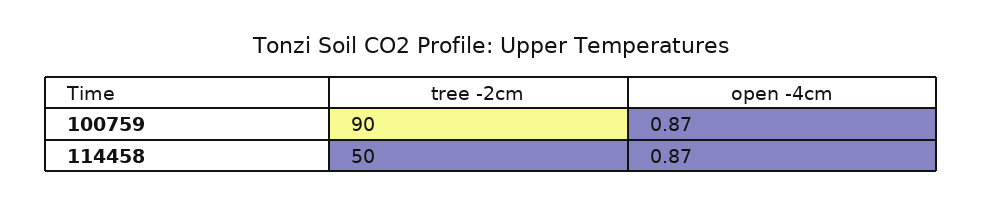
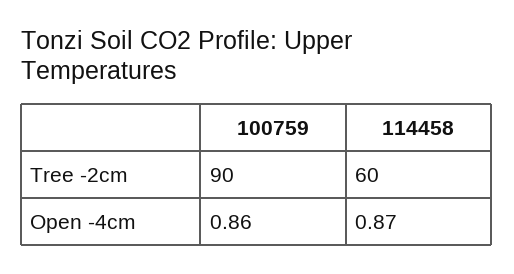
  {
    "tree -2cm": {
      "100759": 90,
-     "114458": 50
+     "114458": 60
    },
    "open -4cm": {
-     "100759": 0.87,
+     "100759": 0.86,
      "114458": 0.87
    }
  }

